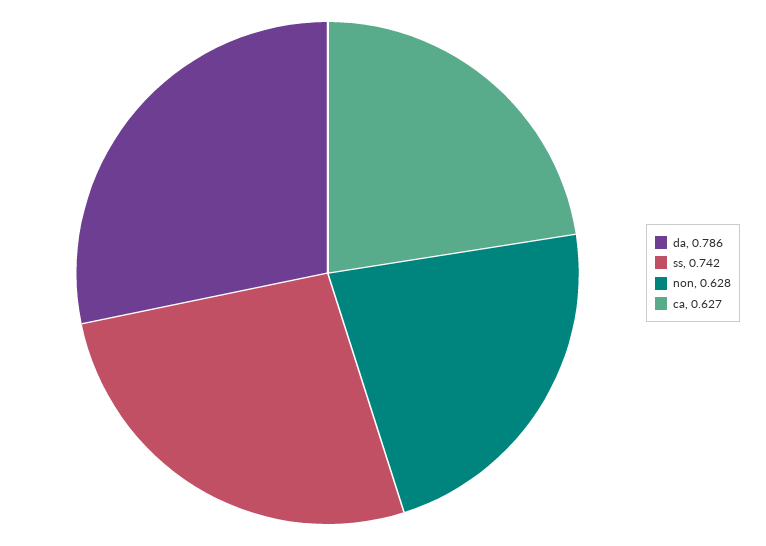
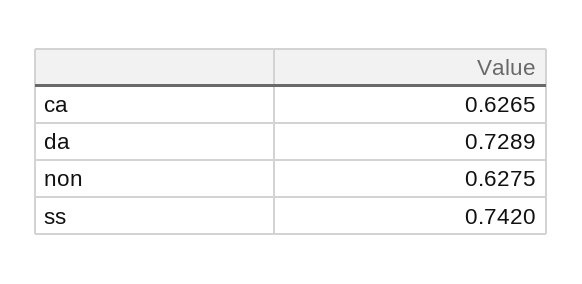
  {
-   "da": 0.786,
+   "da": 0.7289,
    "ss": 0.742,
    "non": 0.6275,
    "ca": 0.6265
  }

